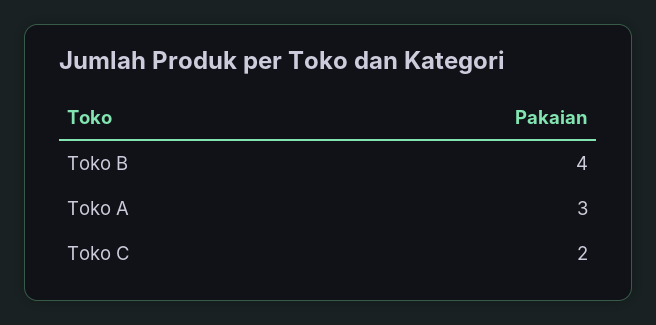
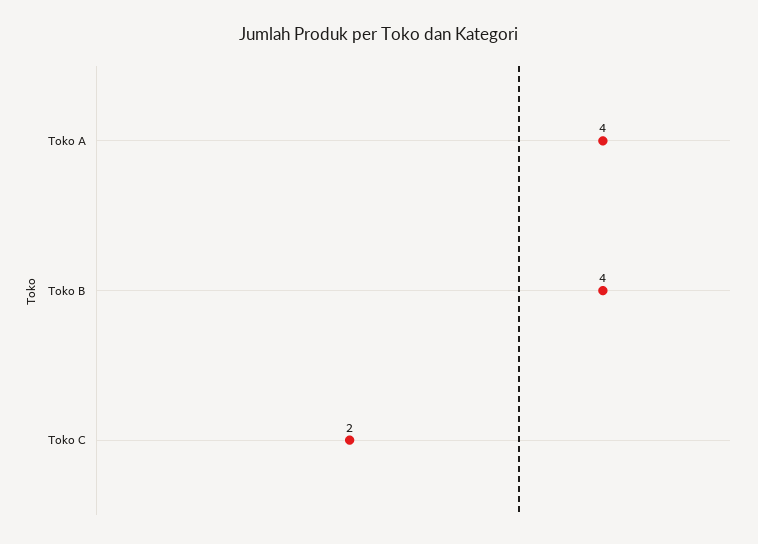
  {
    "Toko B": 4,
-   "Toko A": 3,
+   "Toko A": 4,
    "Toko C": 2
  }

